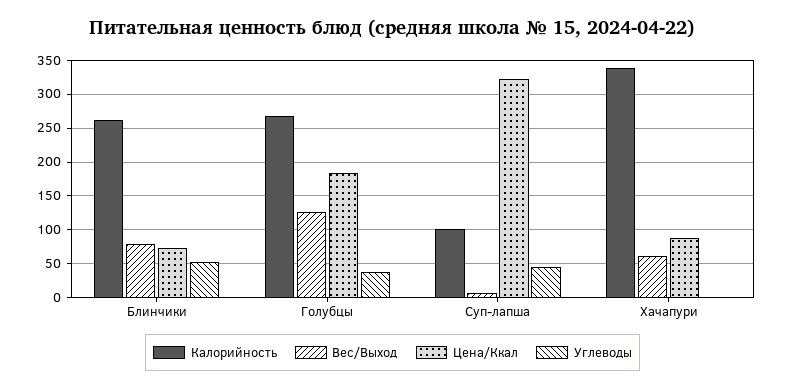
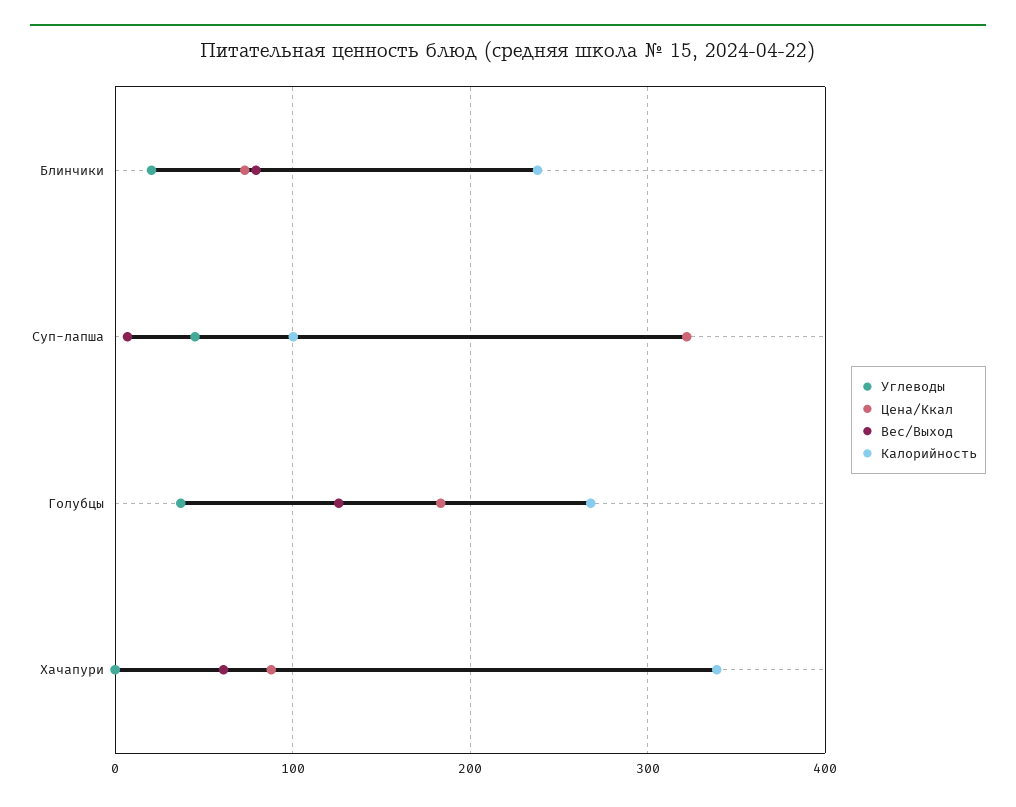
  {
    "Калорийность": {
-     "Блинчики": 260,
+     "Блинчики": 240,
      "Голубцы": 270,
      "Суп-лапша": 100,
      "Хачапури": 340
    },
    "Вес/Выход": {
      "Блинчики": 80,
      "Голубцы": 130,
      "Суп-лапша": 10,
      "Хачапури": 60
    },
    "Цена/Ккал": {
      "Блинчики": 70,
      "Голубцы": 180,
      "Суп-лапша": 320,
      "Хачапури": 90
    },
    "Углеводы": {
-     "Блинчики": 50,
+     "Блинчики": 20,
      "Голубцы": 40,
      "Суп-лапша": 50,
      "Хачапури": 0
    }
  }

